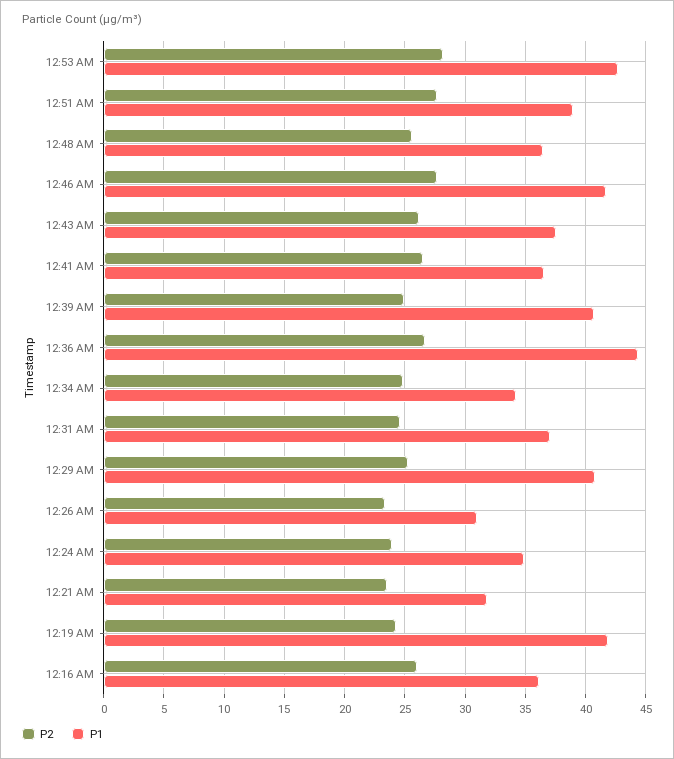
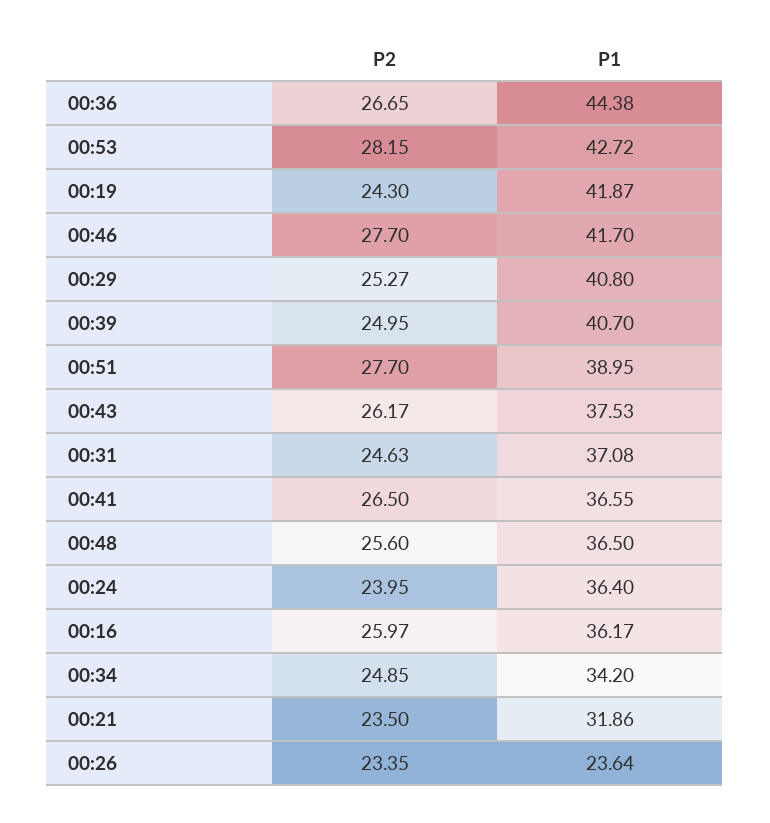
  {
    "P2": {
      "12:53 AM": 28.15,
      "12:51 AM": 27.7,
      "12:48 AM": 25.6,
      "12:46 AM": 27.7,
      "12:43 AM": 26.17,
      "12:41 AM": 26.5,
      "12:39 AM": 24.95,
      "12:36 AM": 26.65,
      "12:34 AM": 24.85,
      "12:31 AM": 24.63,
      "12:29 AM": 25.27,
      "12:26 AM": 23.35,
      "12:24 AM": 23.95,
      "12:21 AM": 23.5,
      "12:19 AM": 24.3,
      "12:16 AM": 25.97
    },
    "P1": {
      "12:53 AM": 42.72,
      "12:51 AM": 38.95,
      "12:48 AM": 36.5,
      "12:46 AM": 41.7,
      "12:43 AM": 37.53,
      "12:41 AM": 36.55,
      "12:39 AM": 40.7,
      "12:36 AM": 44.38,
      "12:34 AM": 34.2,
      "12:31 AM": 37.08,
      "12:29 AM": 40.8,
-     "12:26 AM": 31,
+     "12:26 AM": 23.64,
-     "12:24 AM": 35,
+     "12:24 AM": 36.4,
      "12:21 AM": 31.86,
      "12:19 AM": 41.87,
      "12:16 AM": 36.17
    }
  }

